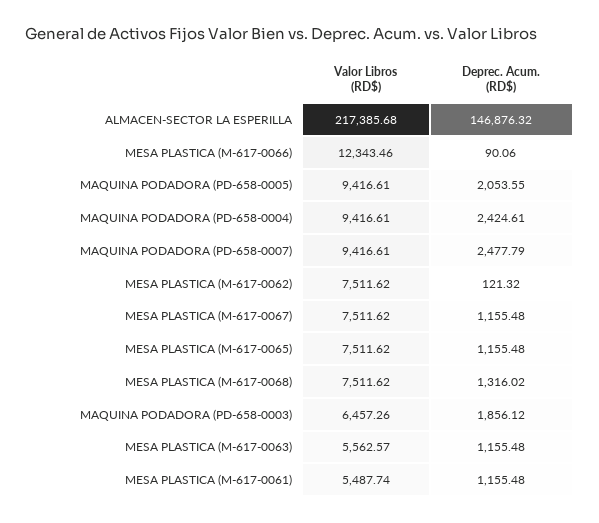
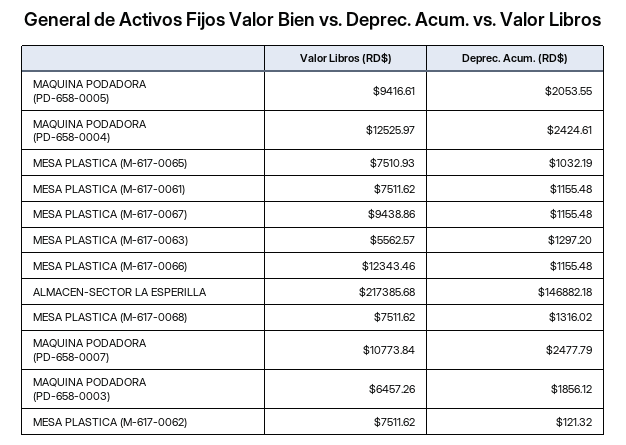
  {
    "Valor Libros (RD$)": {
      "ALMACEN-SECTOR LA ESPERILLA": 217385.68,
      "MESA PLASTICA (M-617-0066)": 12343.46,
      "MAQUINA PODADORA (PD-658-0005)": 9416.61,
-     "MAQUINA PODADORA (PD-658-0004)": 9416.61,
+     "MAQUINA PODADORA (PD-658-0004)": 12525.97,
-     "MAQUINA PODADORA (PD-658-0007)": 9416.61,
+     "MAQUINA PODADORA (PD-658-0007)": 10773.84,
      "MESA PLASTICA (M-617-0062)": 7511.62,
-     "MESA PLASTICA (M-617-0067)": 7511.62,
+     "MESA PLASTICA (M-617-0067)": 9438.86,
-     "MESA PLASTICA (M-617-0065)": 7511.62,
+     "MESA PLASTICA (M-617-0065)": 7510.93,
      "MESA PLASTICA (M-617-0068)": 7511.62,
      "MAQUINA PODADORA (PD-658-0003)": 6457.26,
      "MESA PLASTICA (M-617-0063)": 5562.57,
-     "MESA PLASTICA (M-617-0061)": 5487.74
+     "MESA PLASTICA (M-617-0061)": 7511.62
    },
    "Deprec. Acum. (RD$)": {
-     "ALMACEN-SECTOR LA ESPERILLA": 146876.32,
+     "ALMACEN-SECTOR LA ESPERILLA": 146882.18,
-     "MESA PLASTICA (M-617-0066)": 90.06,
+     "MESA PLASTICA (M-617-0066)": 1155.48,
      "MAQUINA PODADORA (PD-658-0005)": 2053.55,
      "MAQUINA PODADORA (PD-658-0004)": 2424.61,
      "MAQUINA PODADORA (PD-658-0007)": 2477.79,
      "MESA PLASTICA (M-617-0062)": 121.32,
      "MESA PLASTICA (M-617-0067)": 1155.48,
-     "MESA PLASTICA (M-617-0065)": 1155.48,
+     "MESA PLASTICA (M-617-0065)": 1032.19,
      "MESA PLASTICA (M-617-0068)": 1316.02,
      "MAQUINA PODADORA (PD-658-0003)": 1856.12,
-     "MESA PLASTICA (M-617-0063)": 1155.48,
+     "MESA PLASTICA (M-617-0063)": 1297.2,
      "MESA PLASTICA (M-617-0061)": 1155.48
    }
  }

